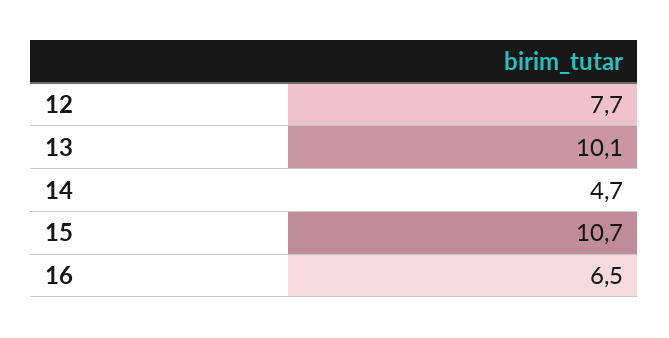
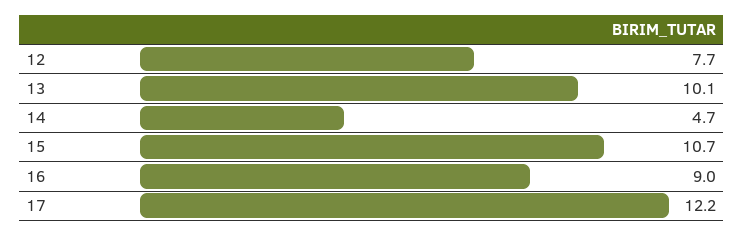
  {
    "12": 7.7,
    "13": 10.1,
    "14": 4.7,
    "15": 10.7,
-   "16": 6.5
+   "16": 9,
+   "17": 12.2
  }

